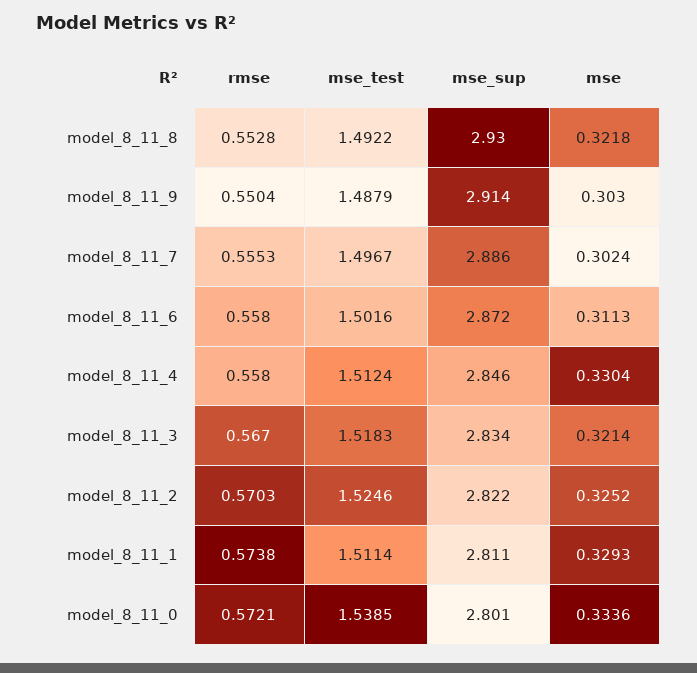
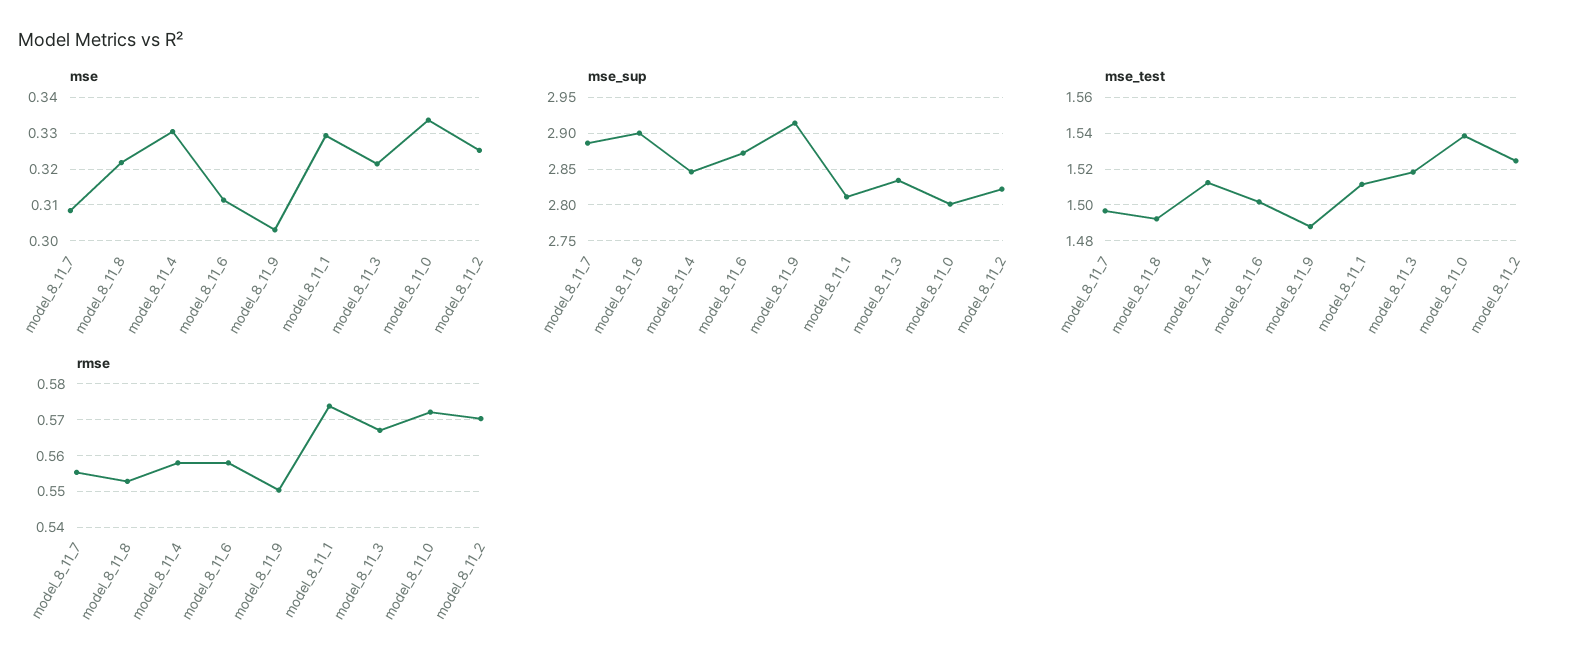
  {
    "rmse": {
      "model_8_11_8": 0.5528,
      "model_8_11_9": 0.5504,
      "model_8_11_7": 0.5553,
      "model_8_11_6": 0.558,
      "model_8_11_4": 0.558,
      "model_8_11_3": 0.567,
      "model_8_11_2": 0.5703,
      "model_8_11_1": 0.5738,
      "model_8_11_0": 0.5721
    },
    "mse_test": {
      "model_8_11_8": 1.4922,
      "model_8_11_9": 1.4879,
      "model_8_11_7": 1.4967,
      "model_8_11_6": 1.5016,
      "model_8_11_4": 1.5124,
      "model_8_11_3": 1.5183,
      "model_8_11_2": 1.5246,
      "model_8_11_1": 1.5114,
      "model_8_11_0": 1.5385
    },
    "mse_sup": {
-     "model_8_11_8": 2.93,
+     "model_8_11_8": 2.9,
      "model_8_11_9": 2.914,
      "model_8_11_7": 2.886,
      "model_8_11_6": 2.872,
      "model_8_11_4": 2.846,
      "model_8_11_3": 2.834,
      "model_8_11_2": 2.822,
      "model_8_11_1": 2.811,
      "model_8_11_0": 2.801
    },
    "mse": {
      "model_8_11_8": 0.3218,
      "model_8_11_9": 0.303,
-     "model_8_11_7": 0.3024,
+     "model_8_11_7": 0.308,
      "model_8_11_6": 0.3113,
      "model_8_11_4": 0.3304,
      "model_8_11_3": 0.3214,
      "model_8_11_2": 0.3252,
      "model_8_11_1": 0.3293,
      "model_8_11_0": 0.3336
    }
  }

